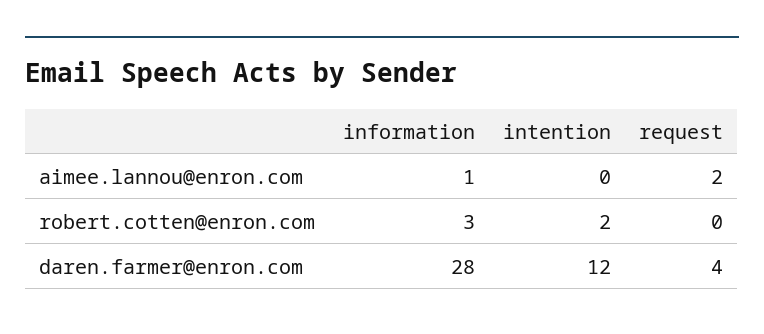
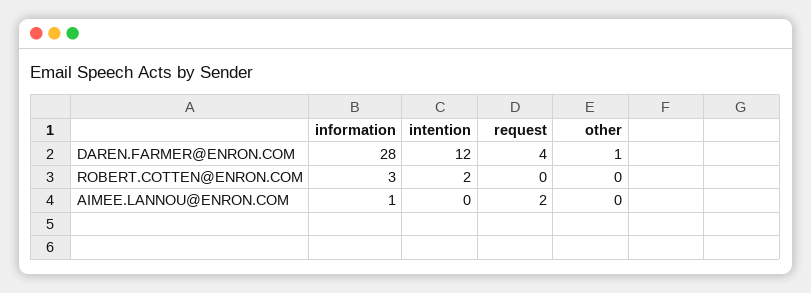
  {
    "information": {
      "aimee.lannou@enron.com": 1,
      "robert.cotten@enron.com": 3,
      "daren.farmer@enron.com": 28
    },
    "intention": {
      "aimee.lannou@enron.com": 0,
      "robert.cotten@enron.com": 2,
      "daren.farmer@enron.com": 12
    },
    "request": {
      "aimee.lannou@enron.com": 2,
      "robert.cotten@enron.com": 0,
      "daren.farmer@enron.com": 4
-   }
+   },
+   "other": {
+     "daren.farmer@enron.com": 1,
+     "robert.cotten@enron.com": 0,
+     "aimee.lannou@enron.com": 0
+   }
  }

